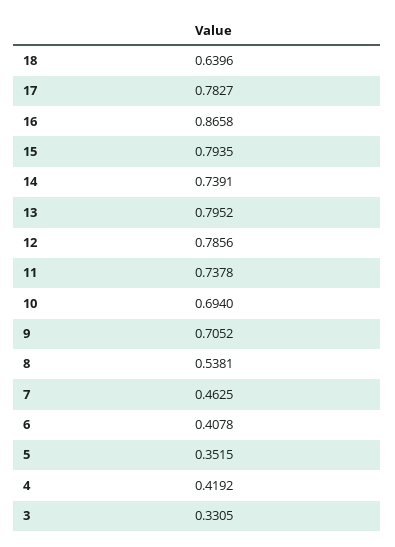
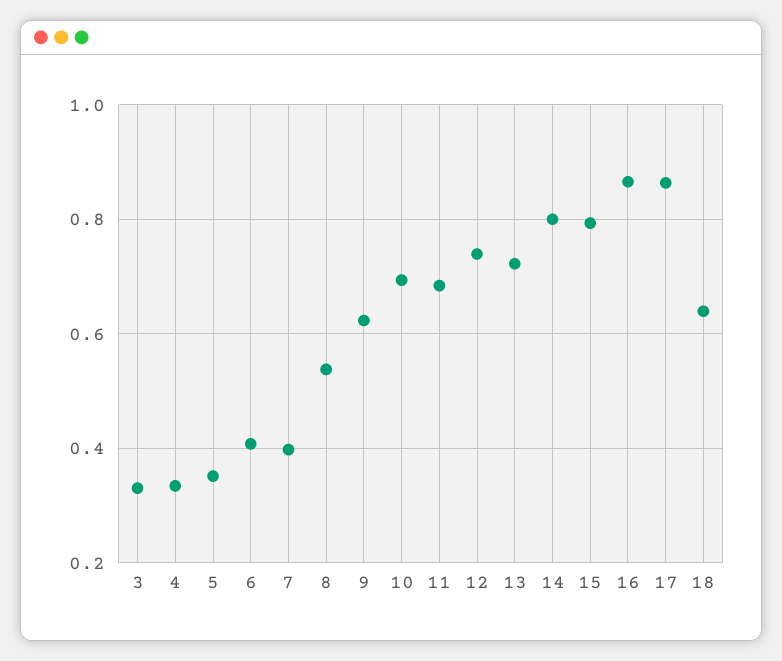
  {
    "18": 0.6396,
-   "17": 0.7827,
+   "17": 0.86,
    "16": 0.8658,
    "15": 0.7935,
-   "14": 0.7391,
+   "14": 0.8,
-   "13": 0.7952,
+   "13": 0.72,
-   "12": 0.7856,
+   "12": 0.74,
-   "11": 0.7378,
+   "11": 0.68,
    "10": 0.694,
-   "9": 0.7052,
+   "9": 0.62,
    "8": 0.5381,
-   "7": 0.4625,
+   "7": 0.4,
    "6": 0.4078,
    "5": 0.3515,
-   "4": 0.4192,
+   "4": 0.34,
    "3": 0.3305
  }

